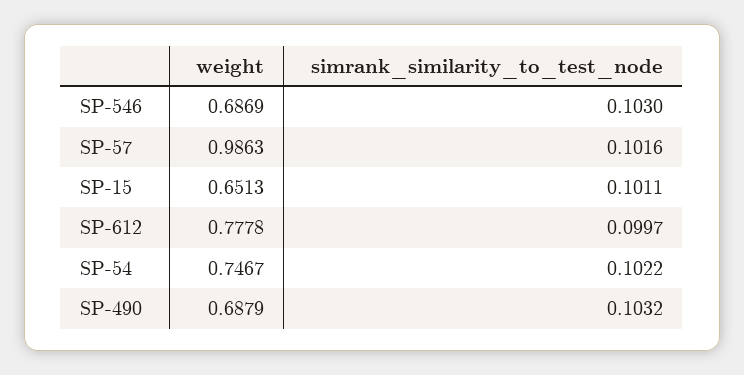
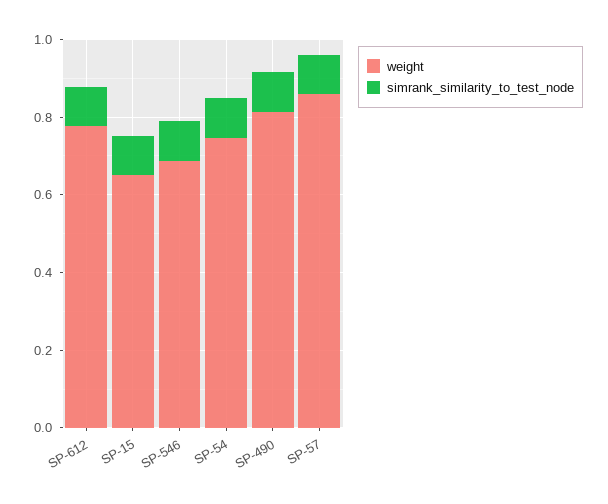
  {
    "weight": {
      "SP-546": 0.6869,
-     "SP-57": 0.9863,
+     "SP-57": 0.85,
      "SP-15": 0.6513,
      "SP-612": 0.7778,
      "SP-54": 0.7467,
-     "SP-490": 0.6879
+     "SP-490": 0.8
    },
    "simrank_similarity_to_test_node": {
      "SP-546": 0.103,
      "SP-57": 0.1016,
      "SP-15": 0.1011,
      "SP-612": 0.0997,
      "SP-54": 0.1022,
      "SP-490": 0.1032
    }
  }

